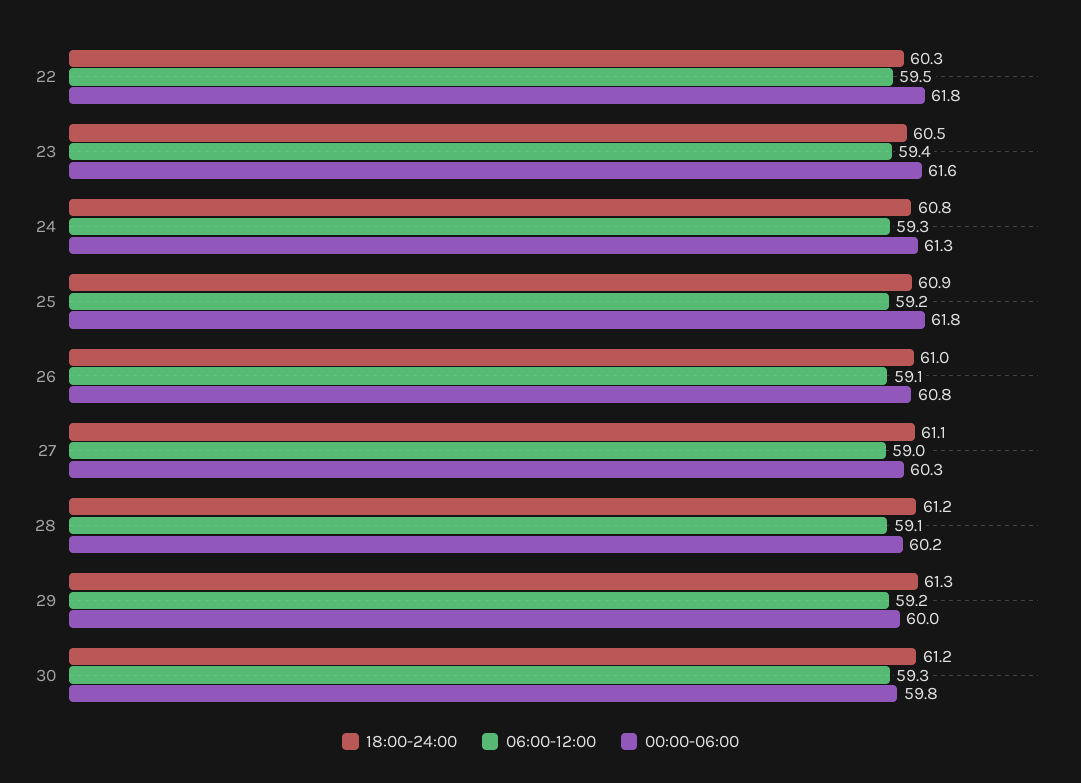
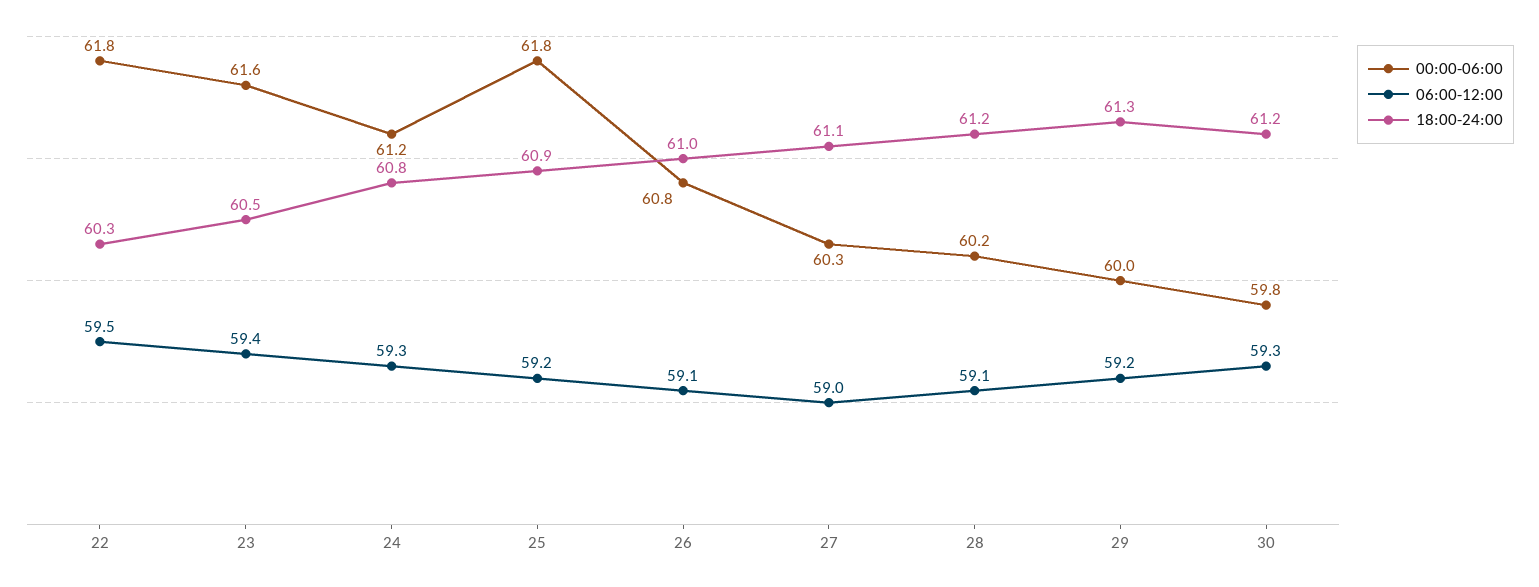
  {
    "18:00-24:00": {
      "22": 60.3,
      "23": 60.5,
      "24": 60.8,
      "25": 60.9,
      "26": 61,
      "27": 61.1,
      "28": 61.2,
      "29": 61.3,
      "30": 61.2
    },
    "06:00-12:00": {
      "22": 59.5,
      "23": 59.4,
      "24": 59.3,
      "25": 59.2,
      "26": 59.1,
      "27": 59,
      "28": 59.1,
      "29": 59.2,
      "30": 59.3
    },
    "00:00-06:00": {
      "22": 61.8,
      "23": 61.6,
-     "24": 61.3,
+     "24": 61.2,
      "25": 61.8,
      "26": 60.8,
      "27": 60.3,
      "28": 60.2,
      "29": 60,
      "30": 59.8
    }
  }

